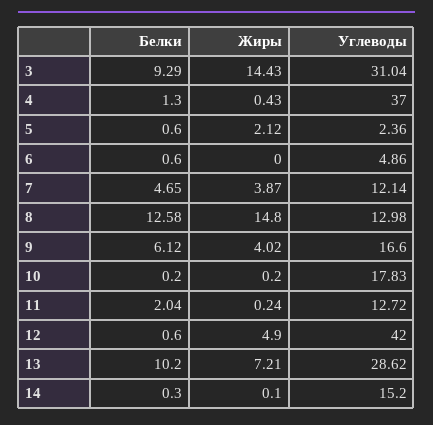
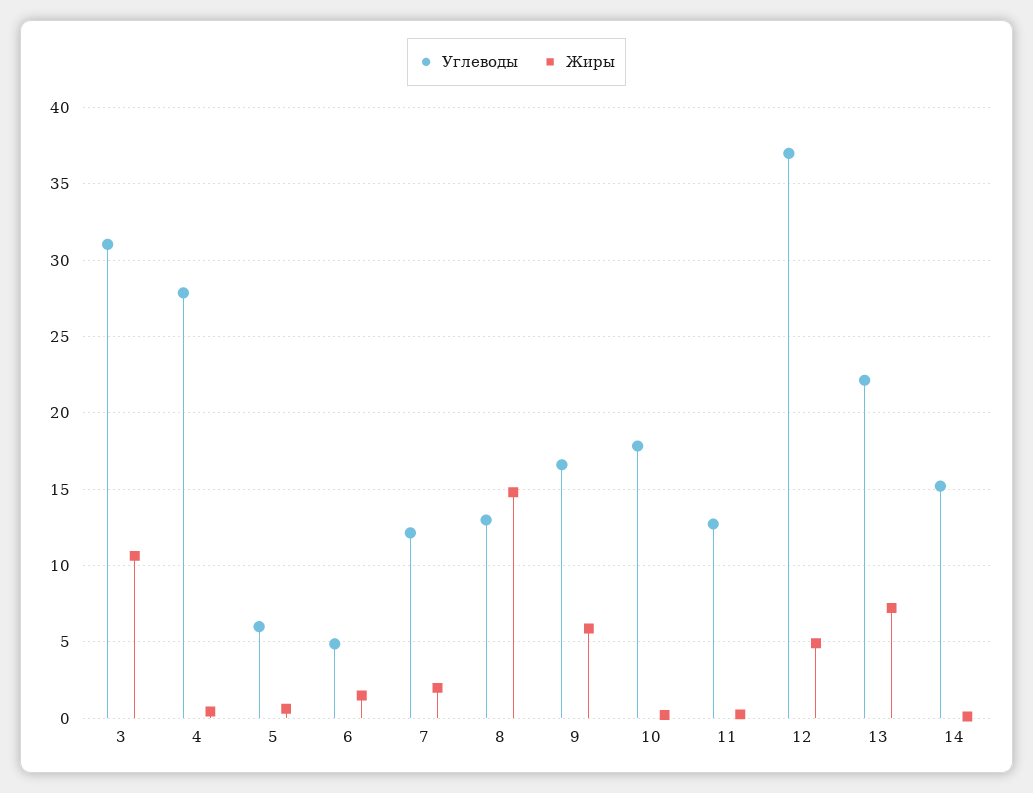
  {
-   "Белки": {
-     "3": 9.29,
-     "4": 1.3,
-     "5": 0.6,
-     "6": 0.6,
-     "7": 4.65,
-     "8": 12.58,
-     "9": 6.12,
-     "10": 0.2,
-     "11": 2.04,
-     "12": 0.6,
-     "13": 10.2,
-     "14": 0.3
-   },
    "Жиры": {
-     "3": 14.43,
+     "3": 10.5,
      "4": 0.43,
-     "5": 2.12,
+     "5": 0.5,
-     "6": 0,
+     "6": 1.5,
-     "7": 3.87,
+     "7": 2,
      "8": 14.8,
-     "9": 4.02,
+     "9": 6,
      "10": 0.2,
      "11": 0.24,
      "12": 4.9,
      "13": 7.21,
      "14": 0.1
    },
    "Углеводы": {
      "3": 31.04,
-     "4": 37,
+     "4": 28,
-     "5": 2.36,
+     "5": 6,
      "6": 4.86,
      "7": 12.14,
      "8": 12.98,
      "9": 16.6,
      "10": 17.83,
      "11": 12.72,
-     "12": 42,
+     "12": 37,
-     "13": 28.62,
+     "13": 22,
      "14": 15.2
    }
  }

